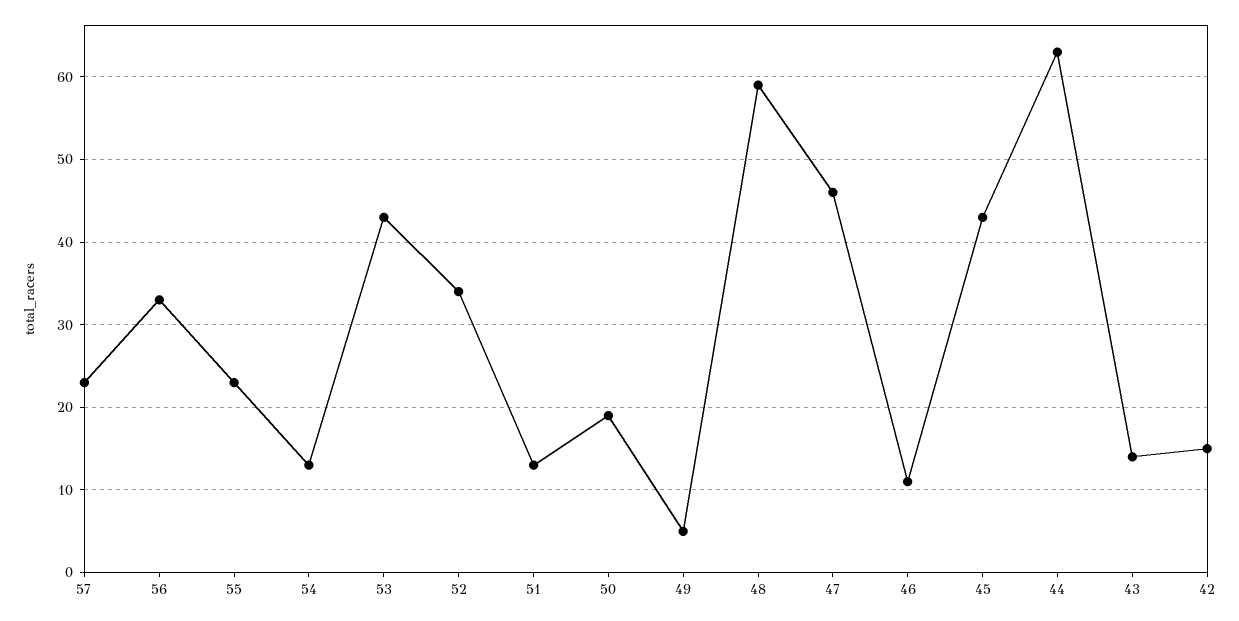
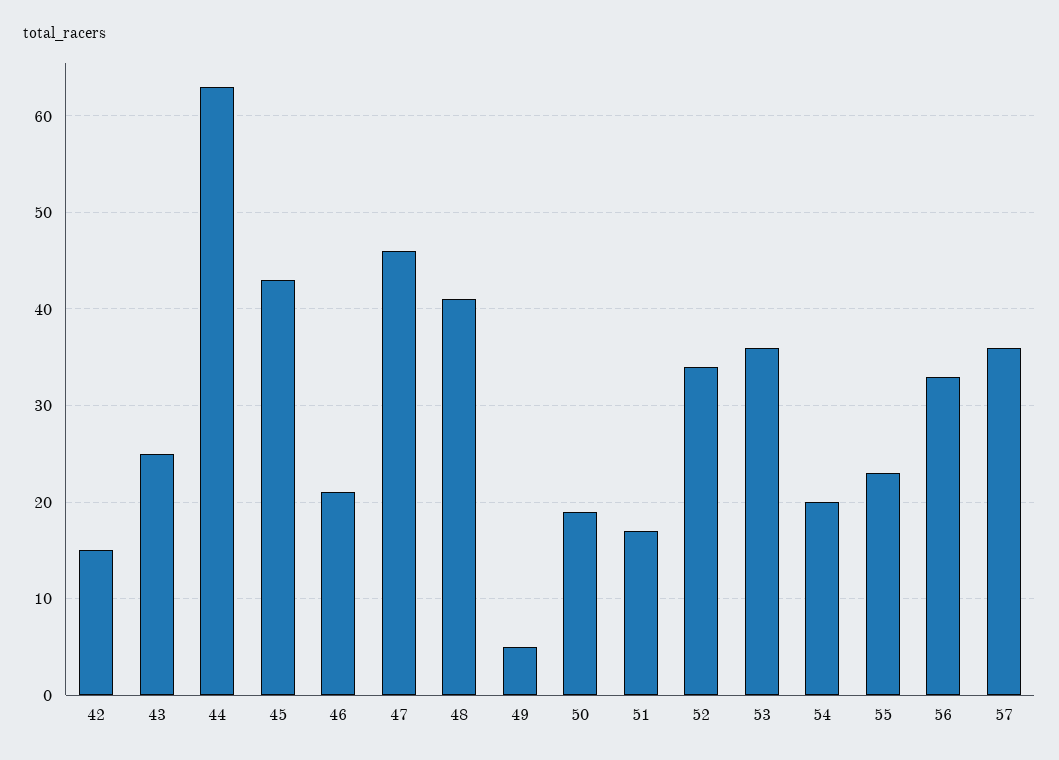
  {
-   "57": 23,
+   "57": 36,
    "56": 33,
    "55": 23,
-   "54": 13,
+   "54": 20,
-   "53": 43,
+   "53": 36,
    "52": 34,
-   "51": 13,
+   "51": 17,
    "50": 19,
    "49": 5,
-   "48": 59,
+   "48": 41,
    "47": 46,
-   "46": 11,
+   "46": 21,
    "45": 43,
    "44": 63,
-   "43": 14,
+   "43": 25,
    "42": 15
  }

